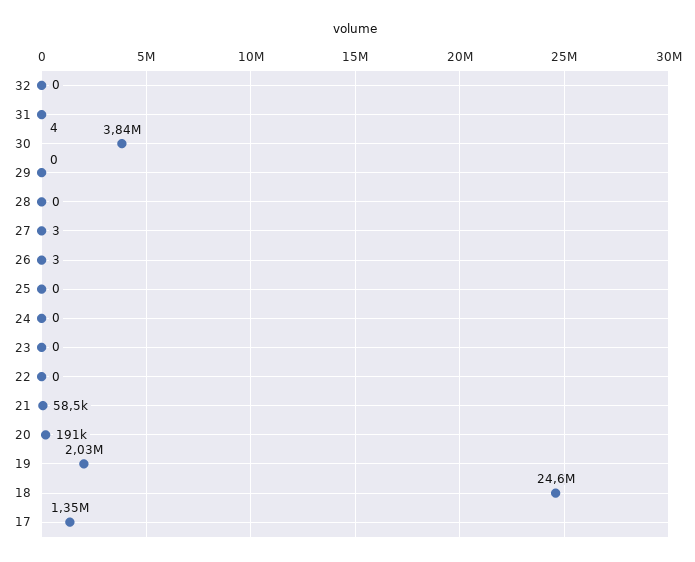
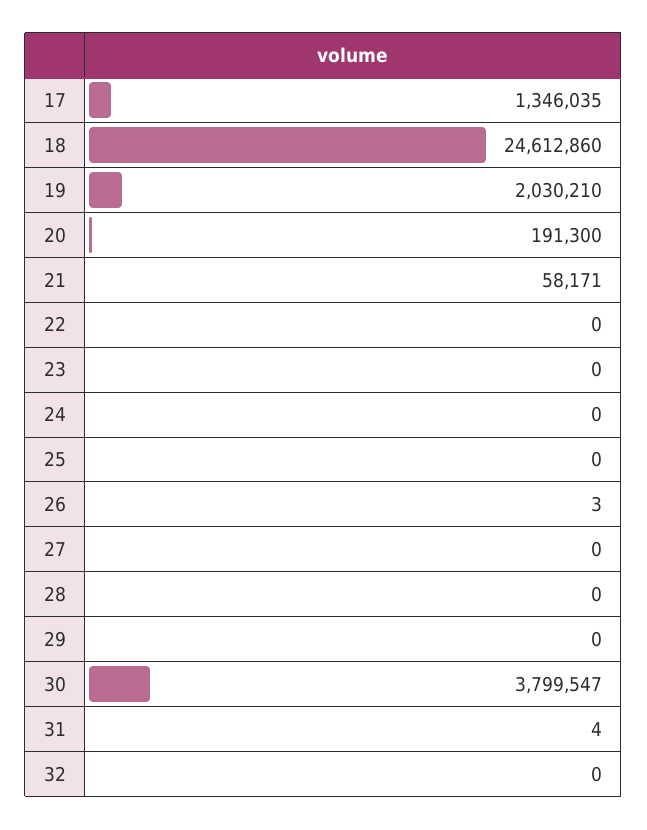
  {
    "32": 0,
    "31": 4,
-   "30": 3840000,
+   "30": 3799547,
    "29": 0,
    "28": 0,
-   "27": 3,
+   "27": 0,
    "26": 3,
    "25": 0,
    "24": 0,
    "23": 0,
    "22": 0,
-   "21": 58500,
+   "21": 58171,
    "20": 191300,
    "19": 2030210,
    "18": 24612860,
    "17": 1346035
  }

